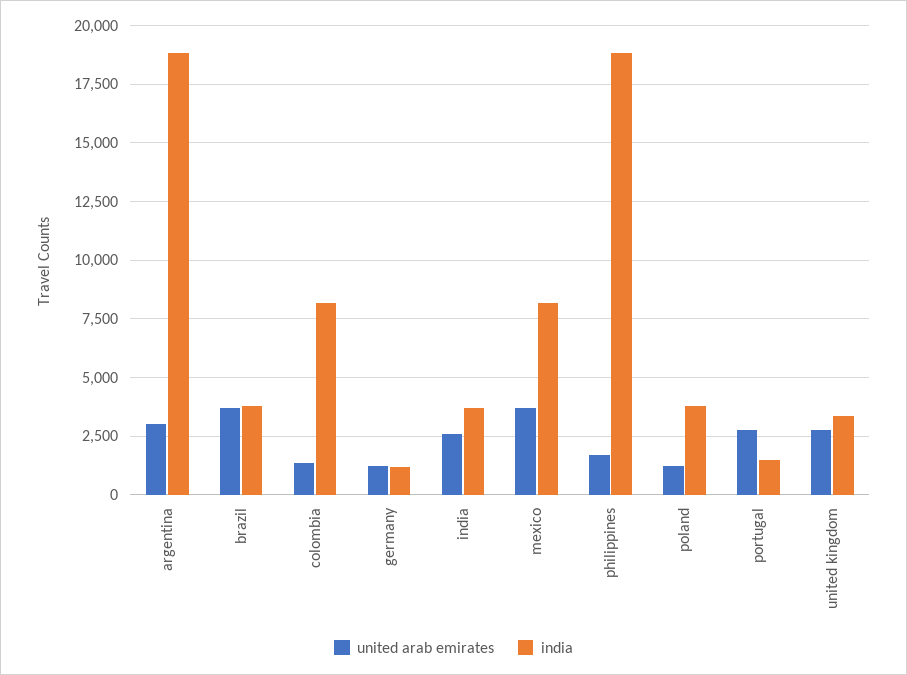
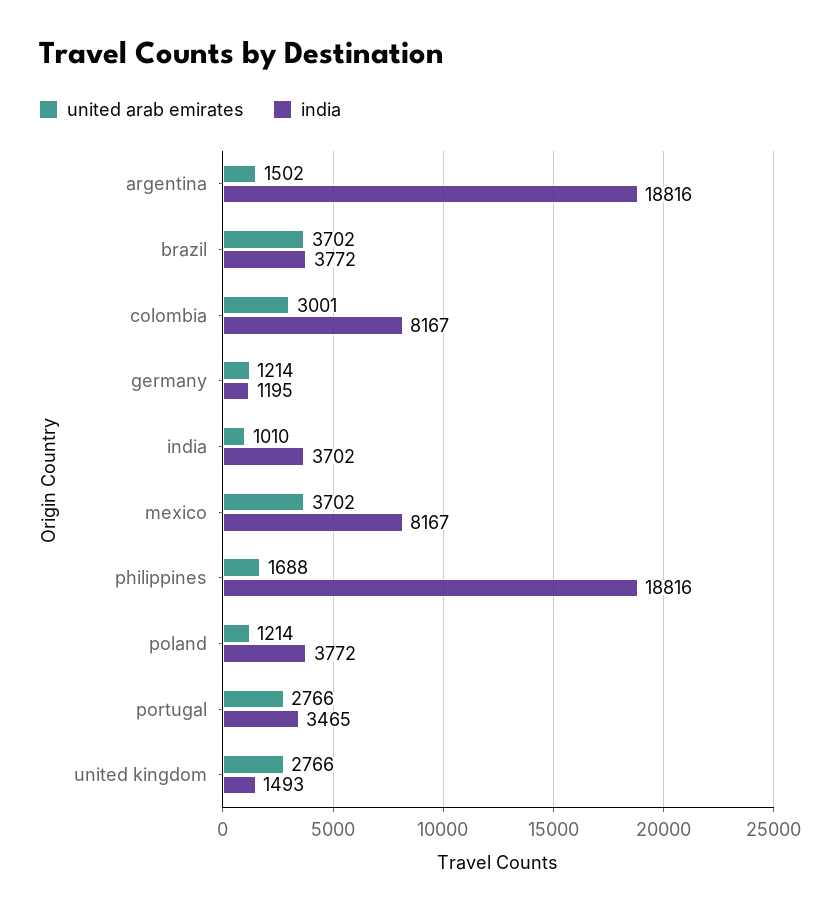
  {
    "united arab emirates": {
-     "argentina": 3000,
+     "argentina": 1502,
      "brazil": 3702,
-     "colombia": 1500,
+     "colombia": 3001,
      "germany": 1214,
-     "india": 2500,
+     "india": 1010,
      "mexico": 3702,
      "philippines": 1688,
      "poland": 1214,
      "portugal": 2766,
      "united kingdom": 2766
    },
    "india": {
      "argentina": 18816,
      "brazil": 3772,
      "colombia": 8167,
      "germany": 1195,
      "india": 3702,
      "mexico": 8167,
      "philippines": 18816,
      "poland": 3772,
-     "portugal": 1500,
+     "portugal": 3465,
-     "united kingdom": 3500
+     "united kingdom": 1493
    }
  }

